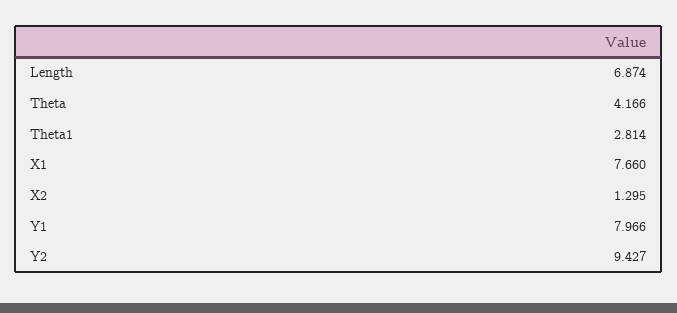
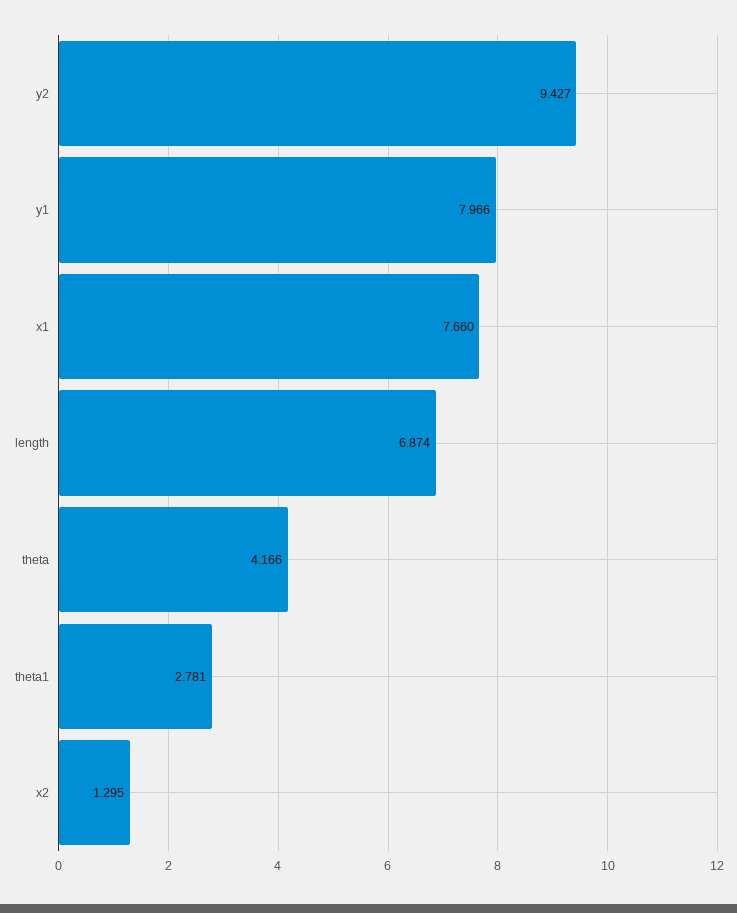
  {
    "Length": 6.874,
    "Theta": 4.166,
-   "Theta1": 2.814,
+   "Theta1": 2.781,
    "X1": 7.66,
    "X2": 1.295,
    "Y1": 7.966,
    "Y2": 9.427
  }

